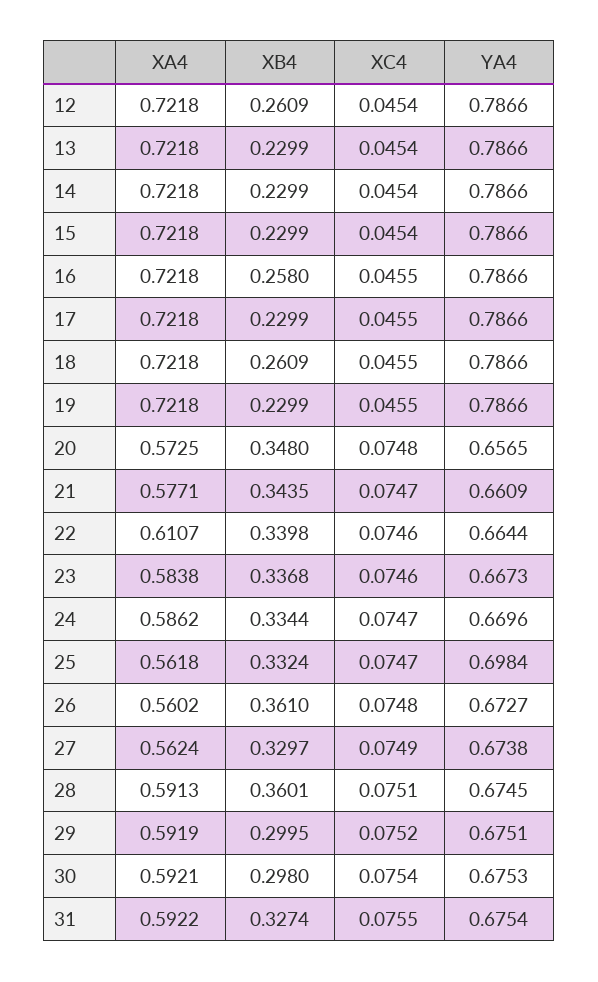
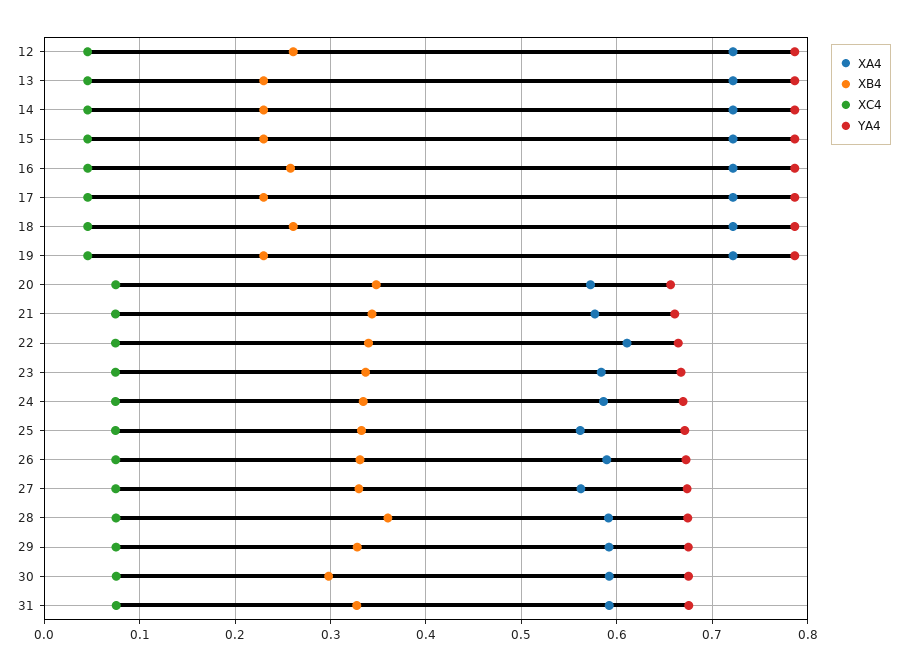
  {
    "XA4": {
      "12": 0.7218,
      "13": 0.7218,
      "14": 0.7218,
      "15": 0.7218,
      "16": 0.7218,
      "17": 0.7218,
      "18": 0.7218,
      "19": 0.7218,
      "20": 0.5725,
      "21": 0.5771,
      "22": 0.6107,
      "23": 0.5838,
      "24": 0.5862,
      "25": 0.5618,
-     "26": 0.5602,
+     "26": 0.59,
      "27": 0.5624,
      "28": 0.5913,
      "29": 0.5919,
      "30": 0.5921,
      "31": 0.5922
    },
    "XB4": {
      "12": 0.2609,
      "13": 0.2299,
      "14": 0.2299,
      "15": 0.2299,
      "16": 0.258,
      "17": 0.2299,
      "18": 0.2609,
      "19": 0.2299,
      "20": 0.348,
      "21": 0.3435,
      "22": 0.3398,
      "23": 0.3368,
      "24": 0.3344,
      "25": 0.3324,
-     "26": 0.361,
+     "26": 0.33,
      "27": 0.3297,
      "28": 0.3601,
-     "29": 0.2995,
+     "29": 0.33,
      "30": 0.298,
      "31": 0.3274
    },
    "XC4": {
      "12": 0.0454,
      "13": 0.0454,
      "14": 0.0454,
      "15": 0.0454,
      "16": 0.0455,
      "17": 0.0455,
      "18": 0.0455,
      "19": 0.0455,
      "20": 0.0748,
      "21": 0.0747,
      "22": 0.0746,
      "23": 0.0746,
      "24": 0.0747,
      "25": 0.0747,
      "26": 0.0748,
      "27": 0.0749,
      "28": 0.0751,
      "29": 0.0752,
      "30": 0.0754,
      "31": 0.0755
    },
    "YA4": {
      "12": 0.7866,
      "13": 0.7866,
      "14": 0.7866,
      "15": 0.7866,
      "16": 0.7866,
      "17": 0.7866,
      "18": 0.7866,
      "19": 0.7866,
      "20": 0.6565,
      "21": 0.6609,
      "22": 0.6644,
      "23": 0.6673,
      "24": 0.6696,
-     "25": 0.6984,
+     "25": 0.67,
      "26": 0.6727,
      "27": 0.6738,
      "28": 0.6745,
      "29": 0.6751,
      "30": 0.6753,
      "31": 0.6754
    }
  }

